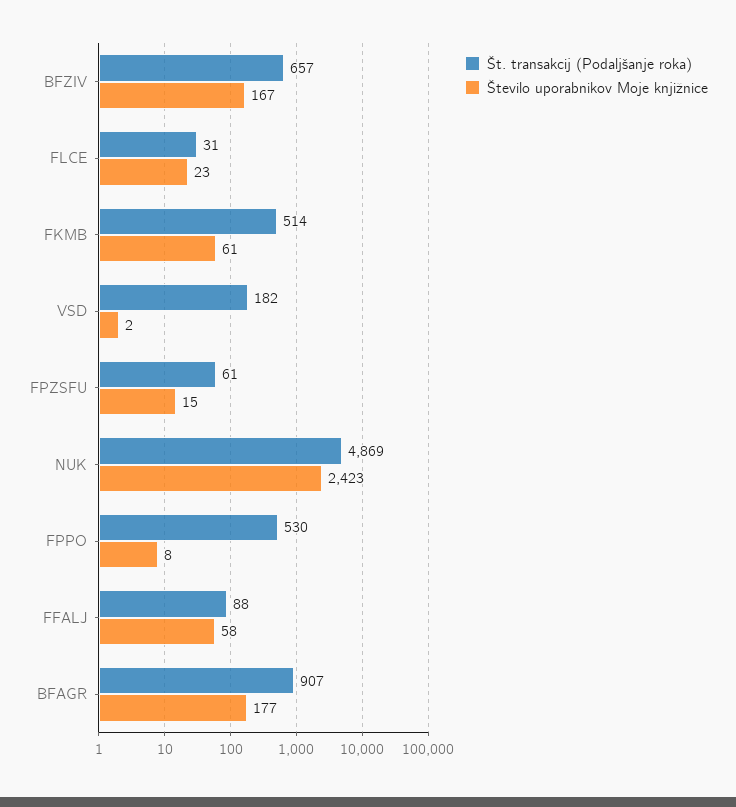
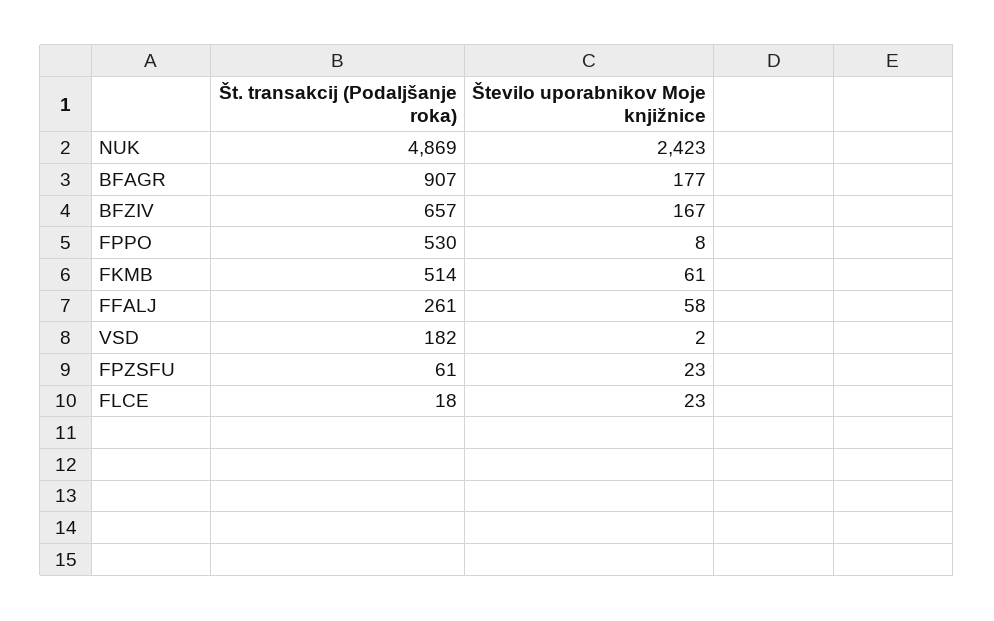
  {
    "Št. transakcij (Podaljšanje roka)": {
      "BFZIV": 657,
-     "FLCE": 31,
+     "FLCE": 18,
      "FKMB": 514,
      "VSD": 182,
      "FPZSFU": 61,
      "NUK": 4869,
      "FPPO": 530,
-     "FFALJ": 88,
+     "FFALJ": 261,
      "BFAGR": 907
    },
    "Število uporabnikov Moje knjižnice": {
      "BFZIV": 167,
      "FLCE": 23,
      "FKMB": 61,
      "VSD": 2,
-     "FPZSFU": 15,
+     "FPZSFU": 23,
      "NUK": 2423,
      "FPPO": 8,
      "FFALJ": 58,
      "BFAGR": 177
    }
  }

